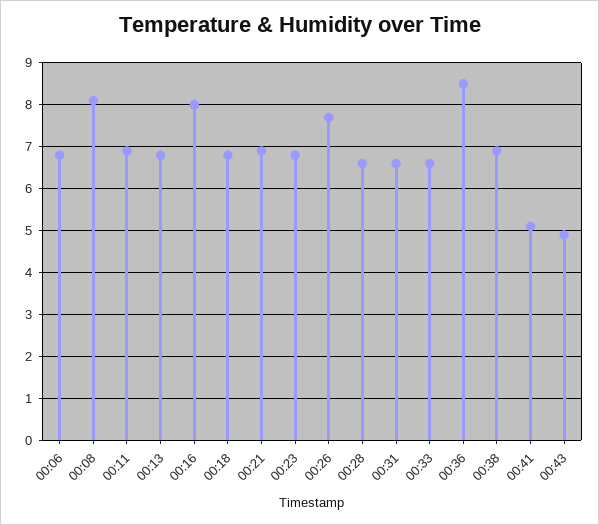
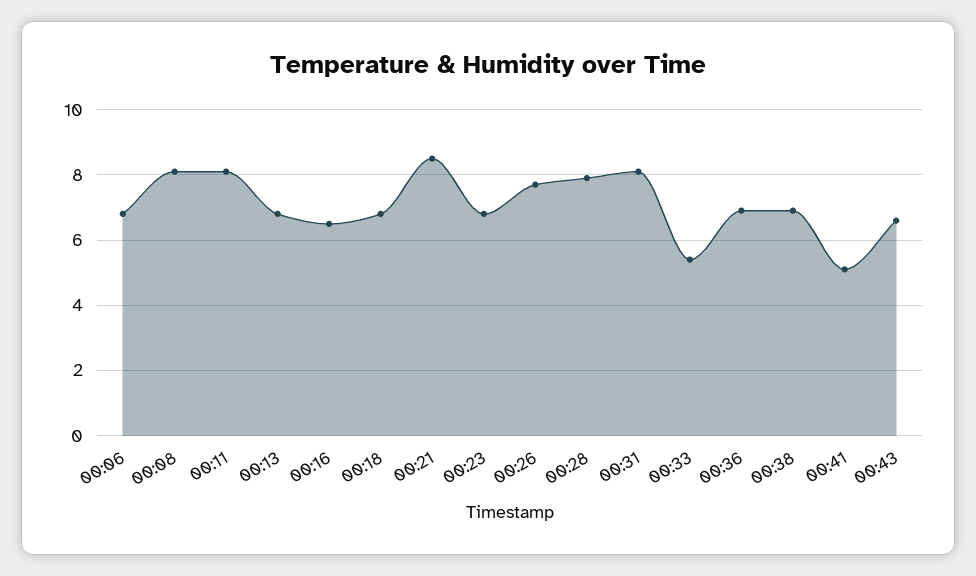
  {
    "00:06": 7,
    "00:08": 8,
-   "00:11": 7,
+   "00:11": 8,
    "00:13": 7,
-   "00:16": 8,
+   "00:16": 6.5,
    "00:18": 7,
-   "00:21": 7,
+   "00:21": 8.5,
    "00:23": 7,
    "00:26": 7.5,
-   "00:28": 6.5,
+   "00:28": 8,
-   "00:31": 6.5,
+   "00:31": 8,
-   "00:33": 6.5,
+   "00:33": 5.5,
-   "00:36": 8.5,
+   "00:36": 7,
    "00:38": 7,
    "00:41": 5,
-   "00:43": 5
+   "00:43": 6.5
  }

